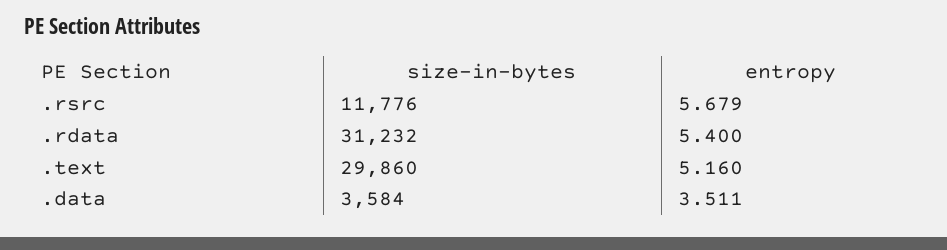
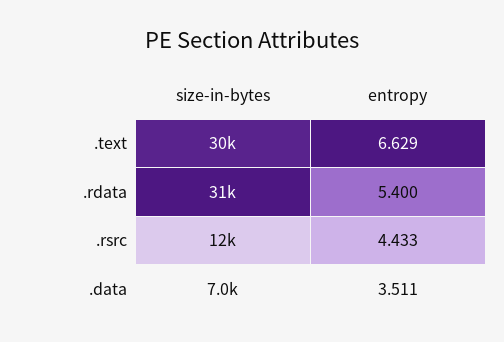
  {
    "size-in-bytes": {
      ".rsrc": 11776,
      ".rdata": 31232,
      ".text": 29860,
-     ".data": 3584
+     ".data": 7000
    },
    "entropy": {
-     ".rsrc": 5.679,
+     ".rsrc": 4.433,
      ".rdata": 5.4,
-     ".text": 5.16,
+     ".text": 6.629,
      ".data": 3.511
    }
  }

